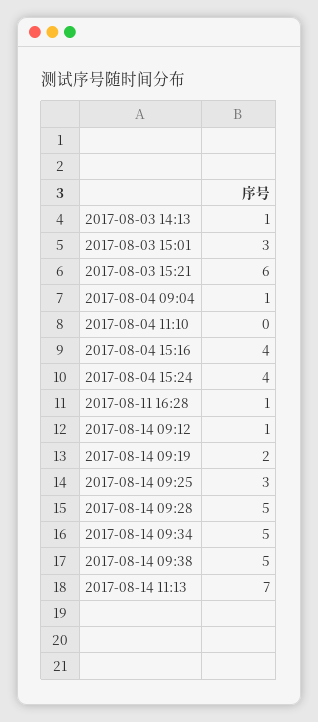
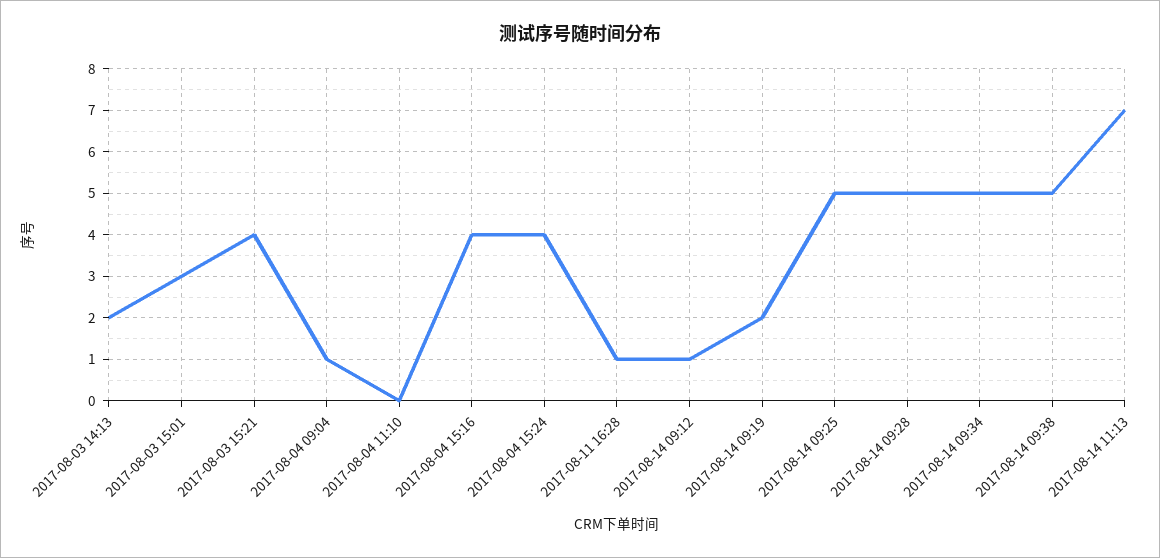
  {
-   "2017-08-03 14:13": 1,
+   "2017-08-03 14:13": 2,
    "2017-08-03 15:01": 3,
-   "2017-08-03 15:21": 6,
+   "2017-08-03 15:21": 4,
    "2017-08-04 09:04": 1,
    "2017-08-04 11:10": 0,
    "2017-08-04 15:16": 4,
    "2017-08-04 15:24": 4,
    "2017-08-11 16:28": 1,
    "2017-08-14 09:12": 1,
    "2017-08-14 09:19": 2,
-   "2017-08-14 09:25": 3,
+   "2017-08-14 09:25": 5,
    "2017-08-14 09:28": 5,
    "2017-08-14 09:34": 5,
    "2017-08-14 09:38": 5,
    "2017-08-14 11:13": 7
  }

